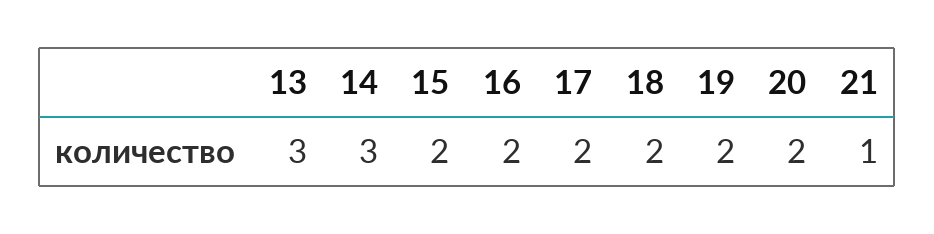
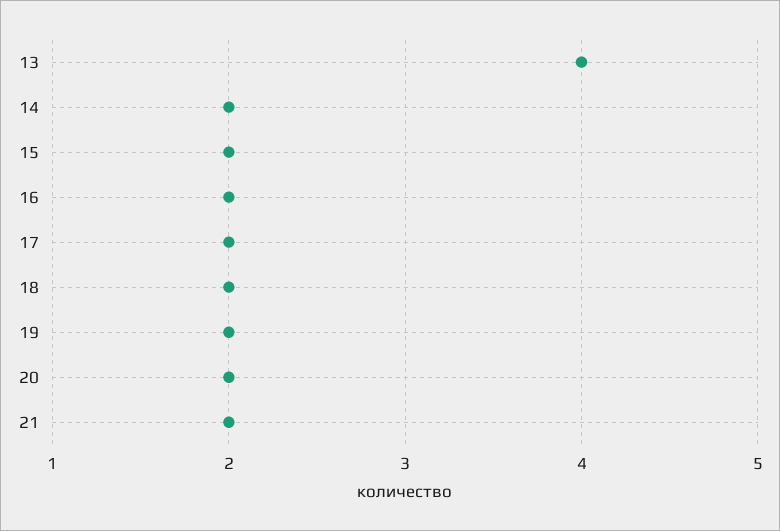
  {
-   "13": 3,
+   "13": 4,
-   "14": 3,
+   "14": 2,
    "15": 2,
    "16": 2,
    "17": 2,
    "18": 2,
    "19": 2,
    "20": 2,
-   "21": 1
+   "21": 2
  }

